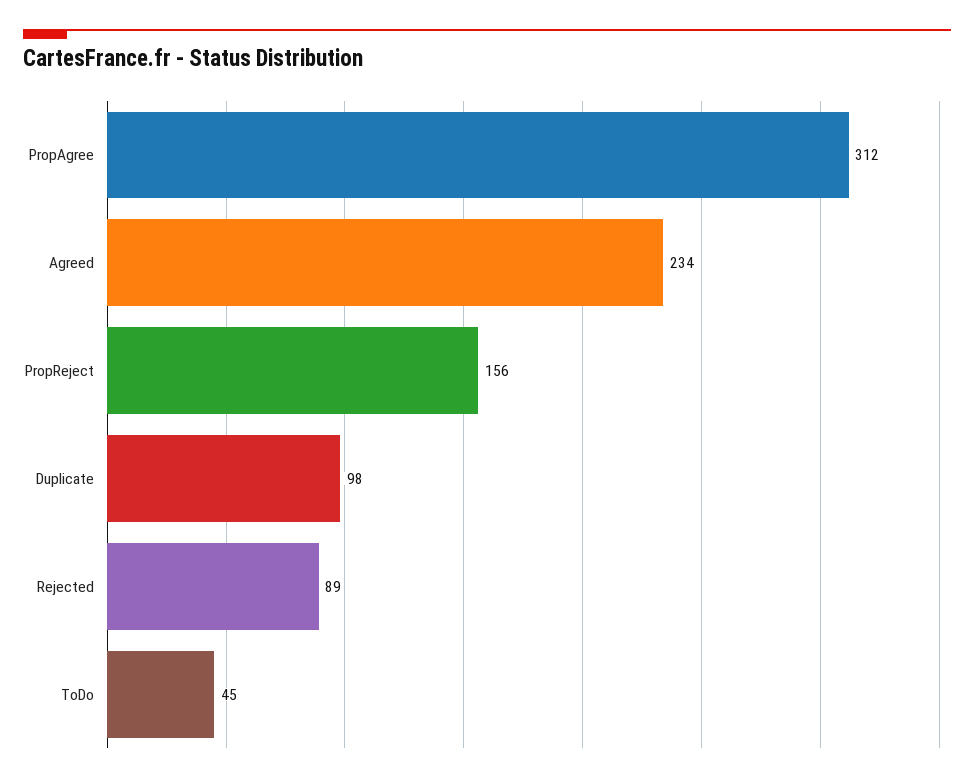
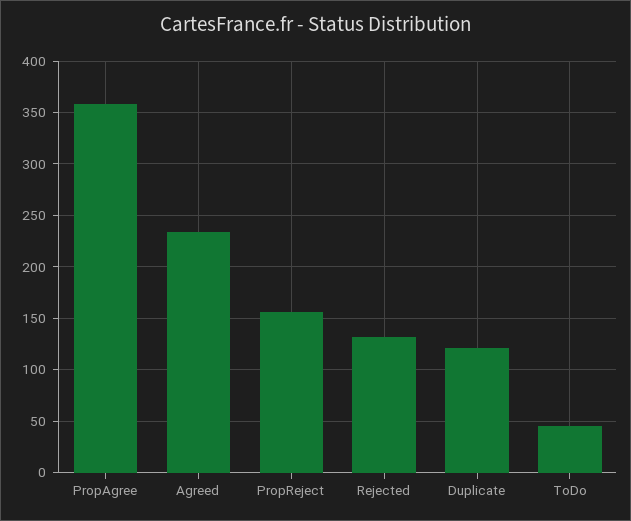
  {
-   "PropAgree": 312,
+   "PropAgree": 360,
    "Agreed": 234,
    "PropReject": 156,
-   "Duplicate": 98,
+   "Duplicate": 120,
-   "Rejected": 89,
+   "Rejected": 130,
    "ToDo": 45
  }

